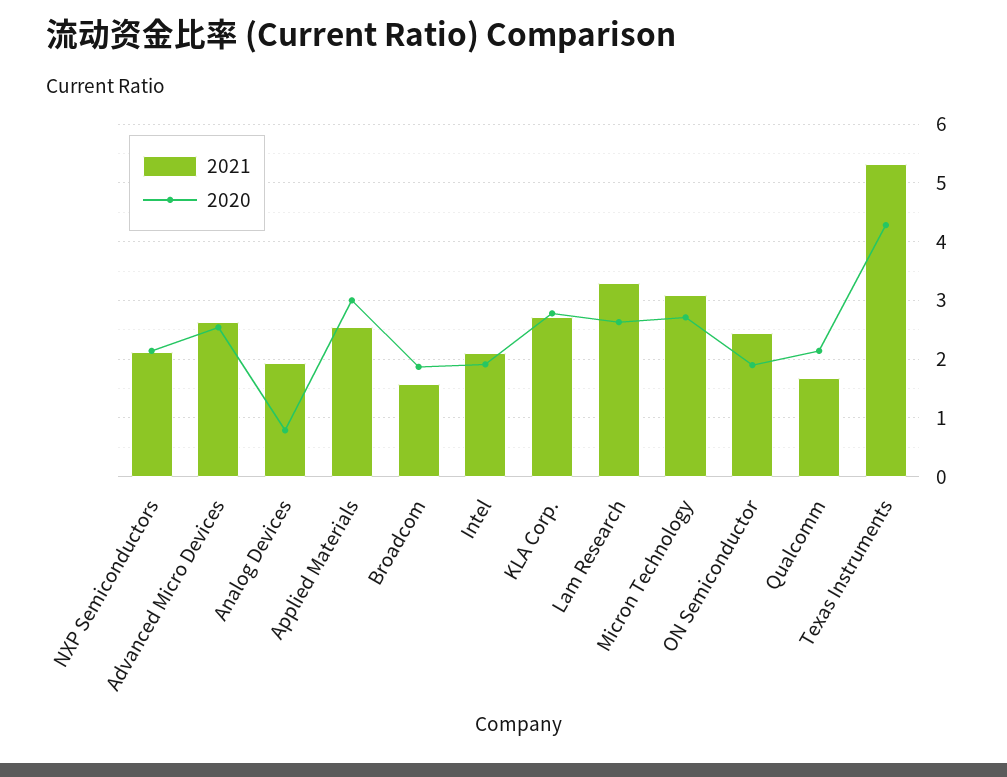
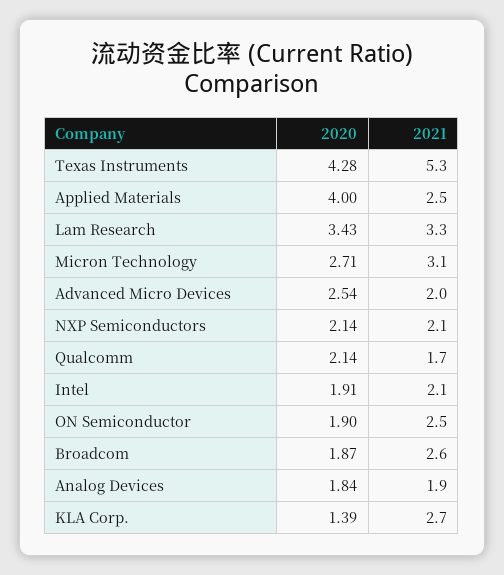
  {
    "2021": {
      "NXP Semiconductors": 2.1,
-     "Advanced Micro Devices": 2.6,
+     "Advanced Micro Devices": 2,
      "Analog Devices": 1.9,
      "Applied Materials": 2.5,
-     "Broadcom": 1.6,
+     "Broadcom": 2.6,
      "Intel": 2.1,
      "KLA Corp.": 2.7,
      "Lam Research": 3.3,
      "Micron Technology": 3.1,
      "ON Semiconductor": 2.5,
      "Qualcomm": 1.7,
      "Texas Instruments": 5.3
    },
    "2020": {
      "NXP Semiconductors": 2.14,
      "Advanced Micro Devices": 2.54,
-     "Analog Devices": 0.8,
+     "Analog Devices": 1.84,
-     "Applied Materials": 3,
+     "Applied Materials": 4,
      "Broadcom": 1.87,
      "Intel": 1.91,
-     "KLA Corp.": 2.8,
+     "KLA Corp.": 1.39,
-     "Lam Research": 2.6,
+     "Lam Research": 3.43,
      "Micron Technology": 2.71,
      "ON Semiconductor": 1.9,
      "Qualcomm": 2.14,
      "Texas Instruments": 4.28
    }
  }

